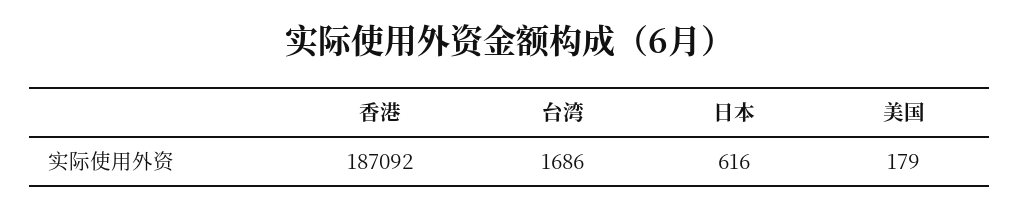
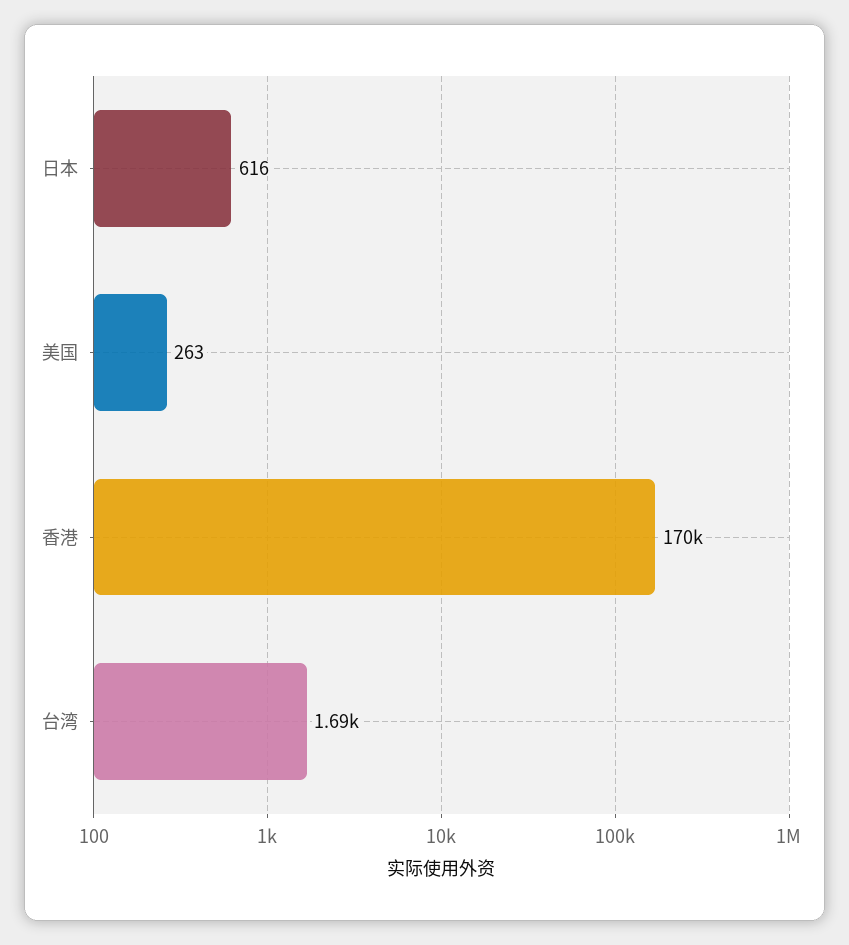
  {
-   "香港": 187092,
+   "香港": 170000,
    "台湾": 1686,
    "日本": 616,
-   "美国": 179
+   "美国": 263
  }

